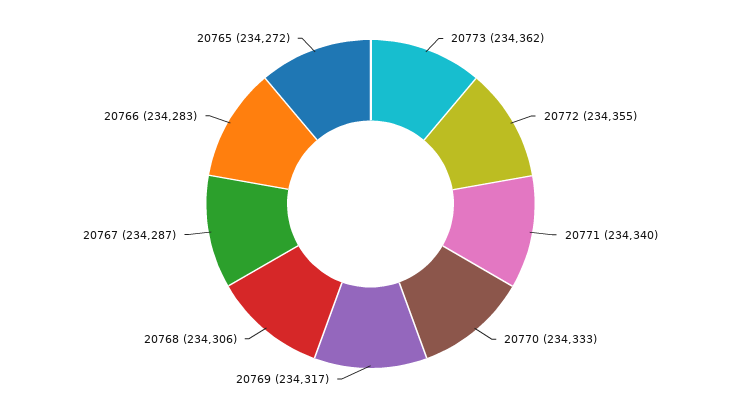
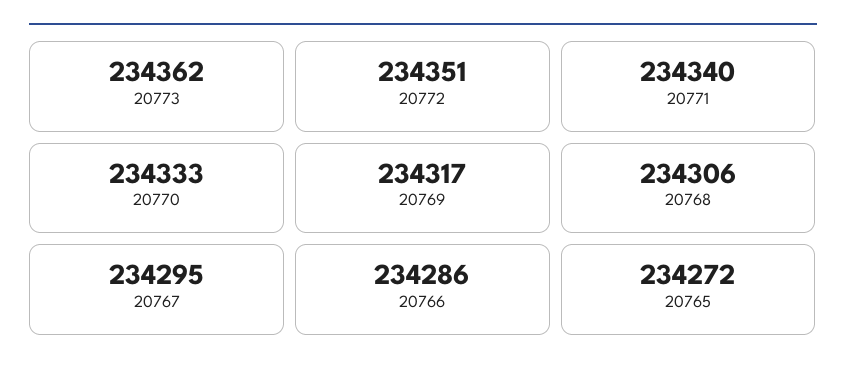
  {
    "20773": 234362,
-   "20772": 234355,
+   "20772": 234351,
    "20771": 234340,
    "20770": 234333,
    "20769": 234317,
    "20768": 234306,
-   "20767": 234287,
+   "20767": 234295,
-   "20766": 234283,
+   "20766": 234286,
    "20765": 234272
  }

